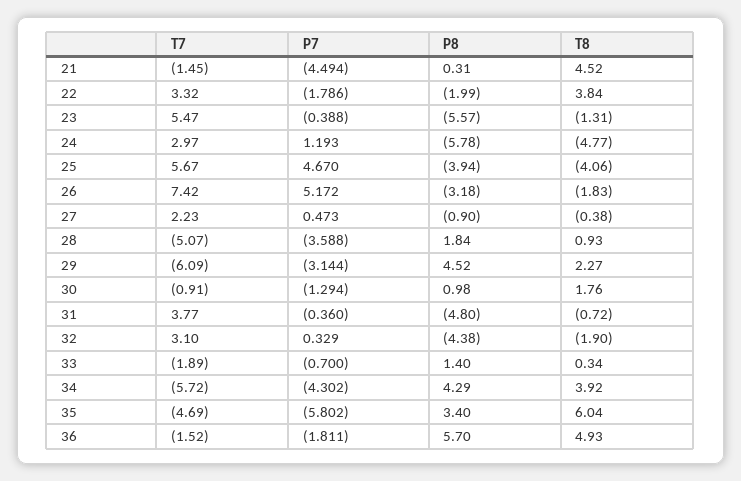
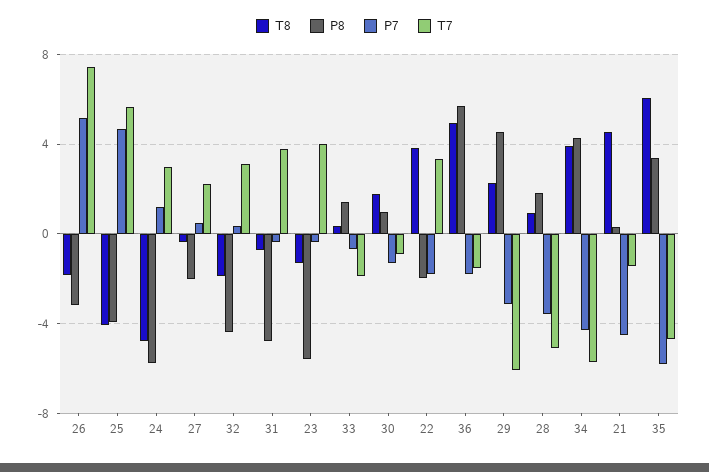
  {
    "T7": {
      "21": -1.45,
      "22": 3.32,
-     "23": 5.47,
+     "23": 4,
      "24": 2.97,
      "25": 5.67,
      "26": 7.42,
      "27": 2.23,
      "28": -5.07,
      "29": -6.09,
      "30": -0.91,
      "31": 3.77,
      "32": 3.1,
      "33": -1.89,
      "34": -5.72,
      "35": -4.69,
      "36": -1.52
    },
    "P7": {
      "21": -4.494,
      "22": -1.786,
      "23": -0.388,
      "24": 1.193,
      "25": 4.67,
      "26": 5.172,
      "27": 0.473,
      "28": -3.588,
      "29": -3.144,
      "30": -1.294,
      "31": -0.36,
      "32": 0.329,
      "33": -0.7,
      "34": -4.302,
      "35": -5.802,
      "36": -1.811
    },
    "P8": {
      "21": 0.31,
      "22": -1.99,
      "23": -5.57,
      "24": -5.78,
      "25": -3.94,
      "26": -3.18,
-     "27": -0.9,
+     "27": -2,
      "28": 1.84,
      "29": 4.52,
      "30": 0.98,
      "31": -4.8,
      "32": -4.38,
      "33": 1.4,
      "34": 4.29,
      "35": 3.4,
      "36": 5.7
    },
    "T8": {
      "21": 4.52,
      "22": 3.84,
      "23": -1.31,
      "24": -4.77,
      "25": -4.06,
      "26": -1.83,
      "27": -0.38,
      "28": 0.93,
      "29": 2.27,
      "30": 1.76,
      "31": -0.72,
      "32": -1.9,
      "33": 0.34,
      "34": 3.92,
      "35": 6.04,
      "36": 4.93
    }
  }

